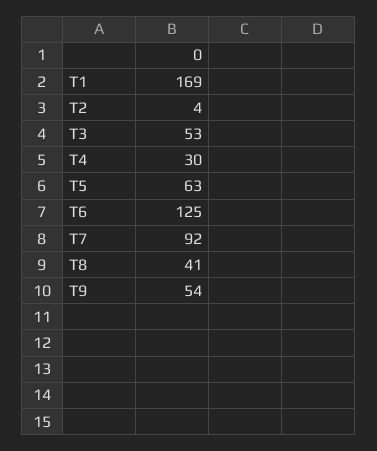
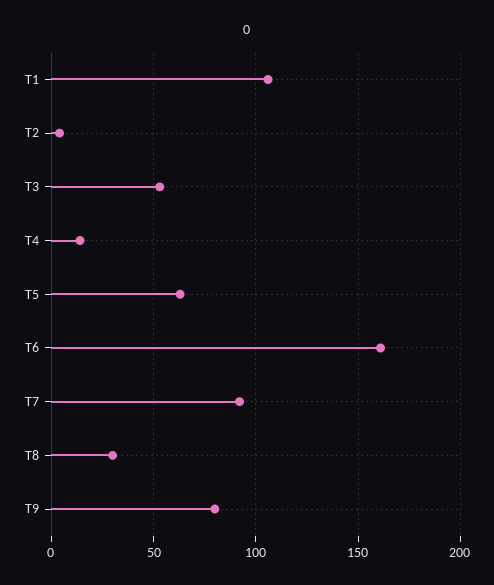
  {
-   "T1": 169,
+   "T1": 105,
    "T2": 4,
    "T3": 53,
-   "T4": 30,
+   "T4": 15,
    "T5": 63,
-   "T6": 125,
+   "T6": 160,
    "T7": 92,
-   "T8": 41,
+   "T8": 30,
-   "T9": 54
+   "T9": 80
  }

